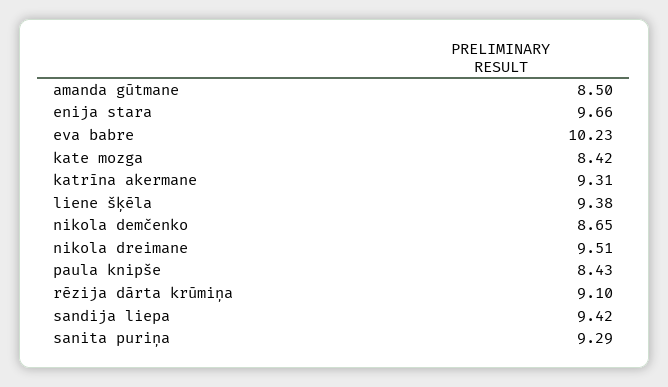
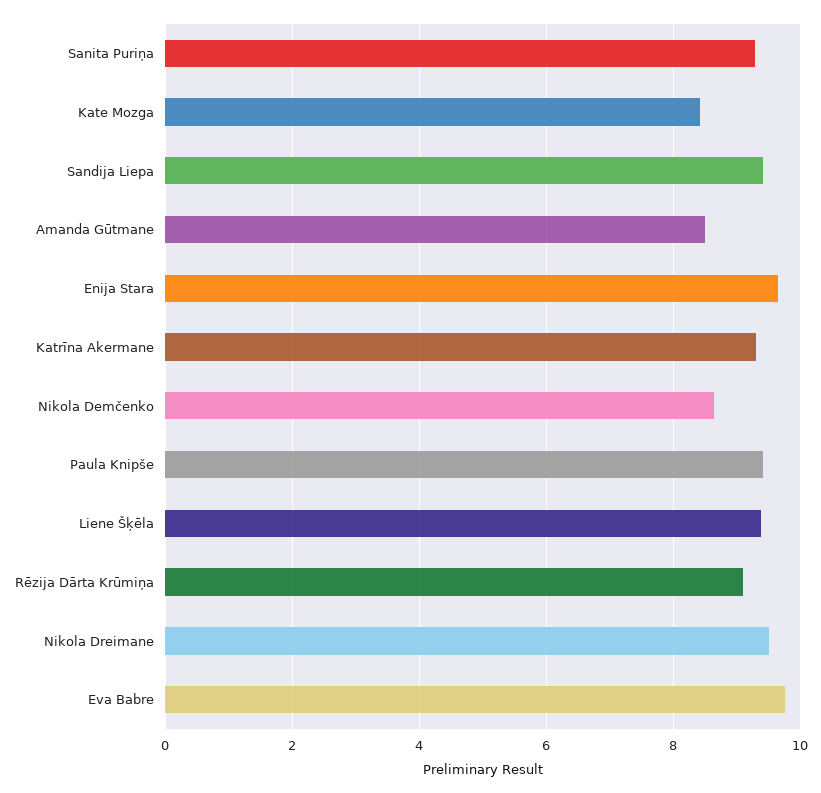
  {
    "amanda gūtmane": 8.5,
    "enija stara": 9.66,
-   "eva babre": 10.23,
+   "eva babre": 9.8,
    "kate mozga": 8.42,
    "katrīna akermane": 9.31,
    "liene šķēla": 9.38,
    "nikola demčenko": 8.65,
    "nikola dreimane": 9.51,
-   "paula knipše": 8.43,
+   "paula knipše": 9.4,
    "rēzija dārta krūmiņa": 9.1,
    "sandija liepa": 9.42,
    "sanita puriņa": 9.29
  }

